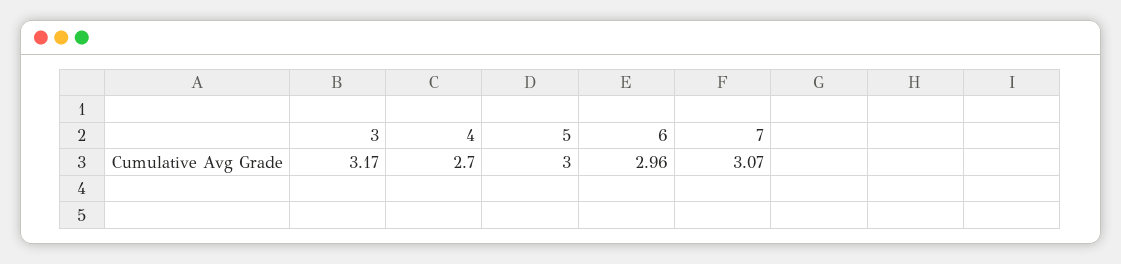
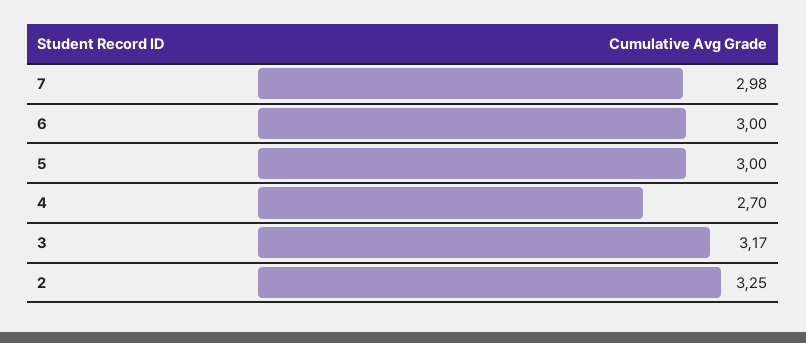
  {
    "3": 3.17,
    "4": 2.7,
    "5": 3,
-   "6": 2.96,
+   "6": 3,
-   "7": 3.07
+   "7": 2.98,
+   "2": 3.25
  }

